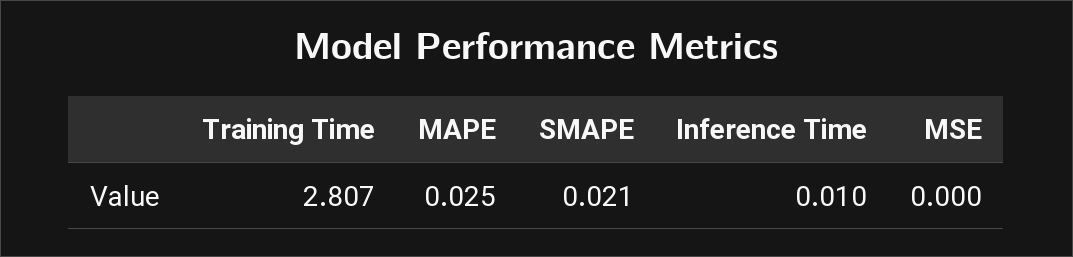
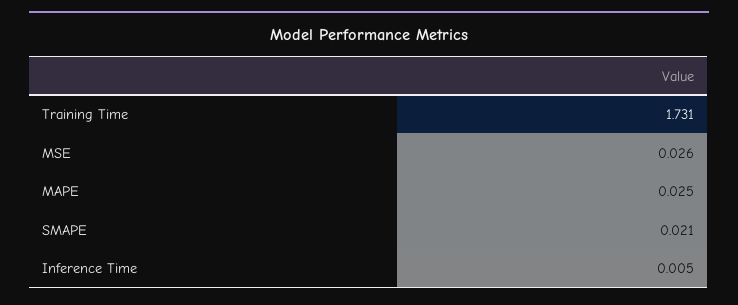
  {
-   "Training Time": 2.807,
+   "Training Time": 1.731,
    "MAPE": 0.025,
    "SMAPE": 0.021,
-   "Inference Time": 0.01,
+   "Inference Time": 0.005,
-   "MSE": 0
+   "MSE": 0.026
  }

